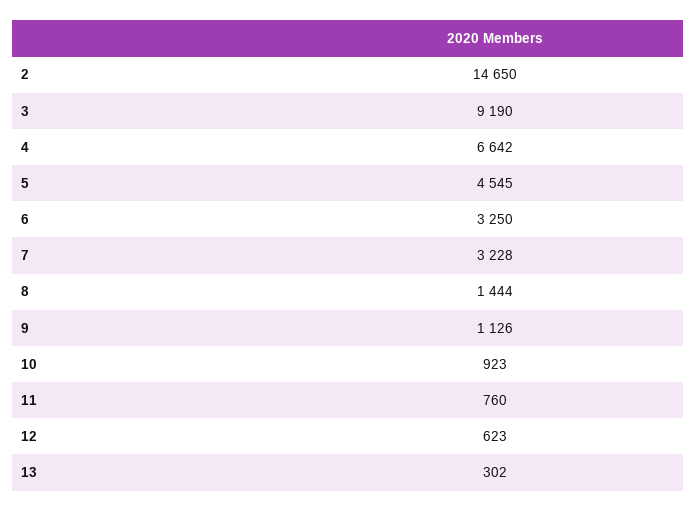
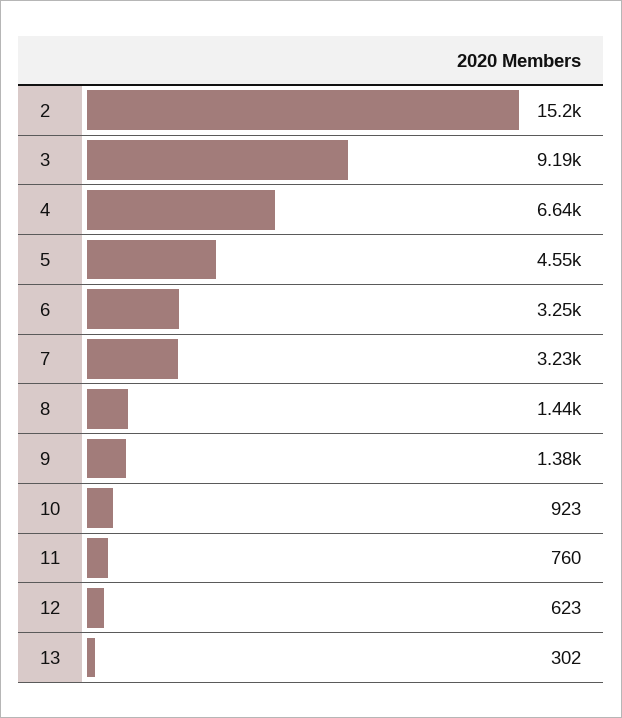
  {
-   "2": 14650,
+   "2": 15200,
    "3": 9190,
    "4": 6642,
    "5": 4545,
    "6": 3250,
    "7": 3228,
    "8": 1444,
-   "9": 1126,
+   "9": 1380,
    "10": 923,
    "11": 760,
    "12": 623,
    "13": 302
  }

